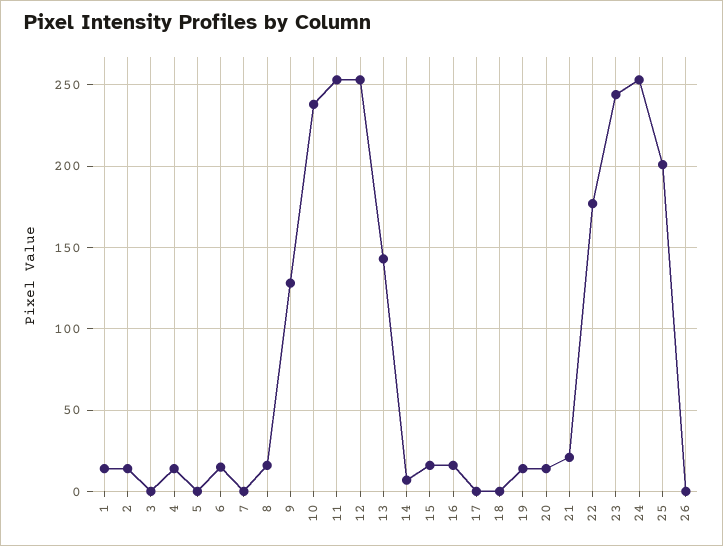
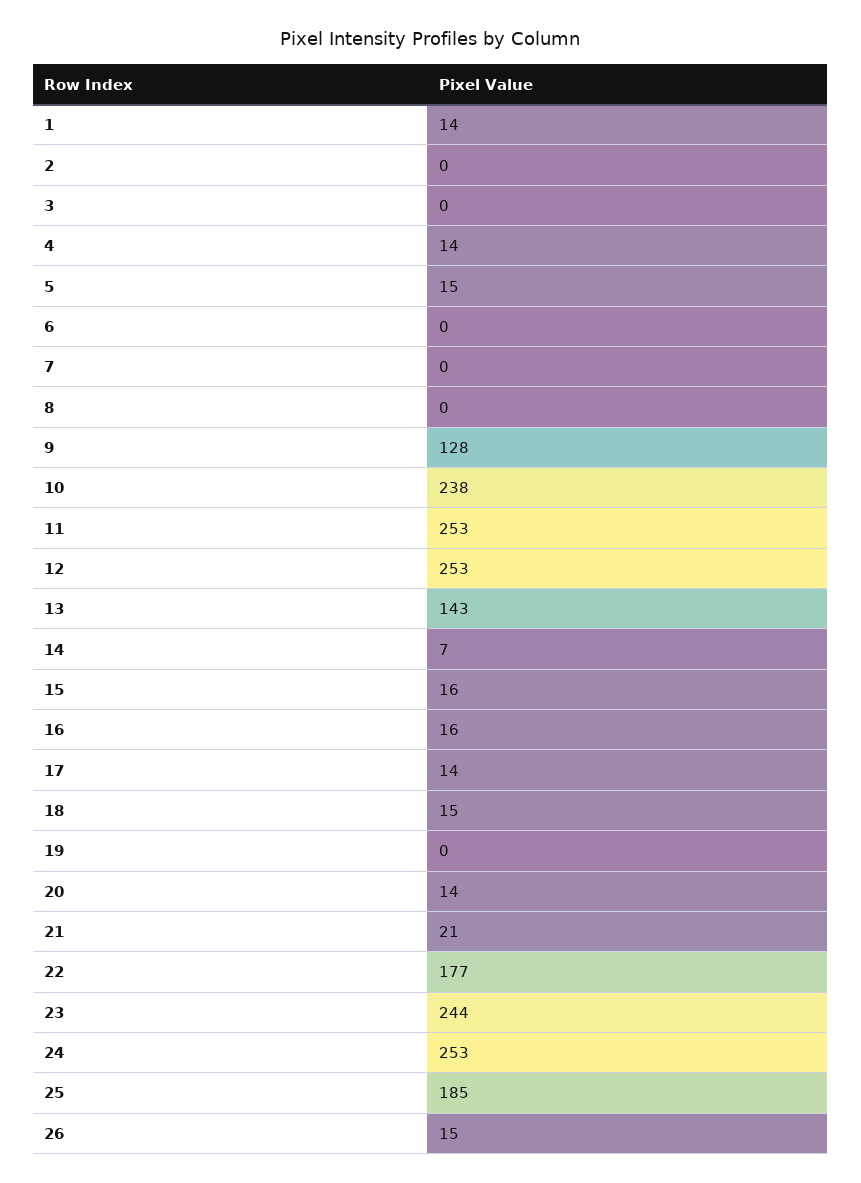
  {
    "1": 14,
-   "2": 15,
+   "2": 0,
    "3": 0,
    "4": 14,
-   "5": 0,
+   "5": 15,
-   "6": 15,
+   "6": 0,
    "7": 0,
-   "8": 15,
+   "8": 0,
    "9": 128,
    "10": 238,
    "11": 253,
    "12": 253,
    "13": 143,
    "14": 7,
    "15": 16,
    "16": 16,
-   "17": 0,
+   "17": 14,
-   "18": 0,
+   "18": 15,
-   "19": 15,
+   "19": 0,
    "20": 14,
    "21": 21,
    "22": 177,
    "23": 244,
    "24": 253,
-   "25": 200,
+   "25": 185,
-   "26": 0
+   "26": 15
  }

